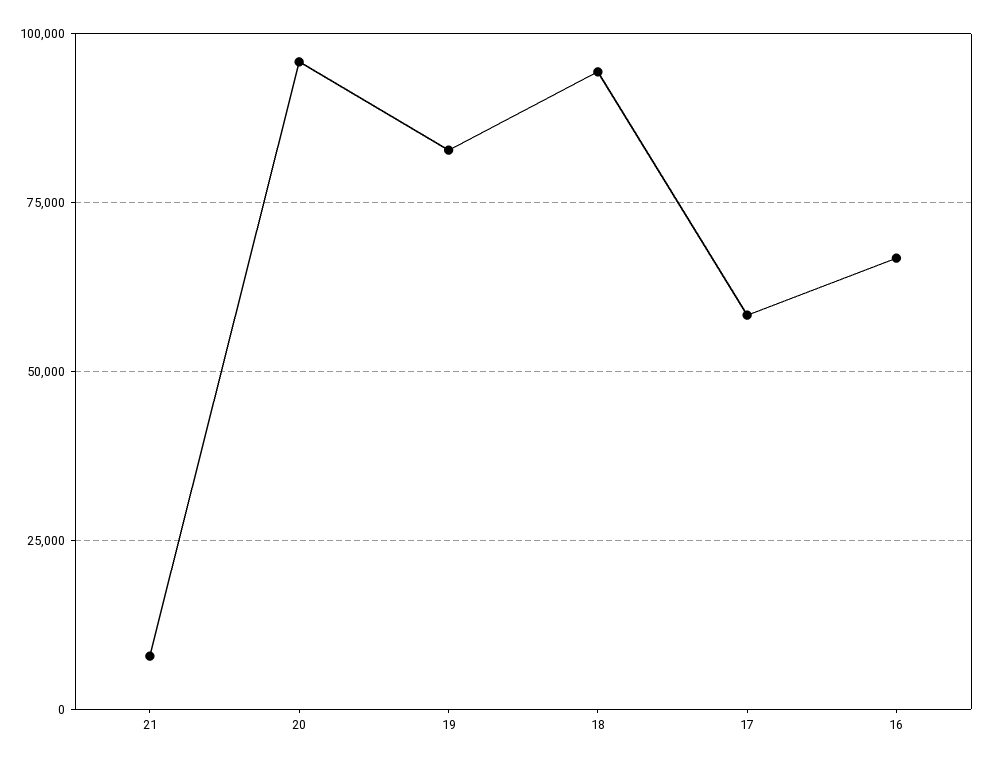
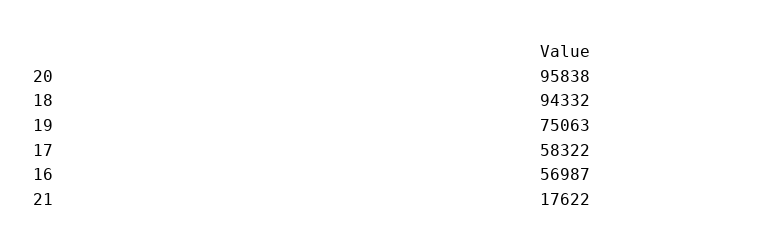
  {
-   "21": 7500,
+   "21": 17622,
    "20": 95838,
-   "19": 82500,
+   "19": 75063,
    "18": 94332,
    "17": 58322,
-   "16": 67500
+   "16": 56987
  }

